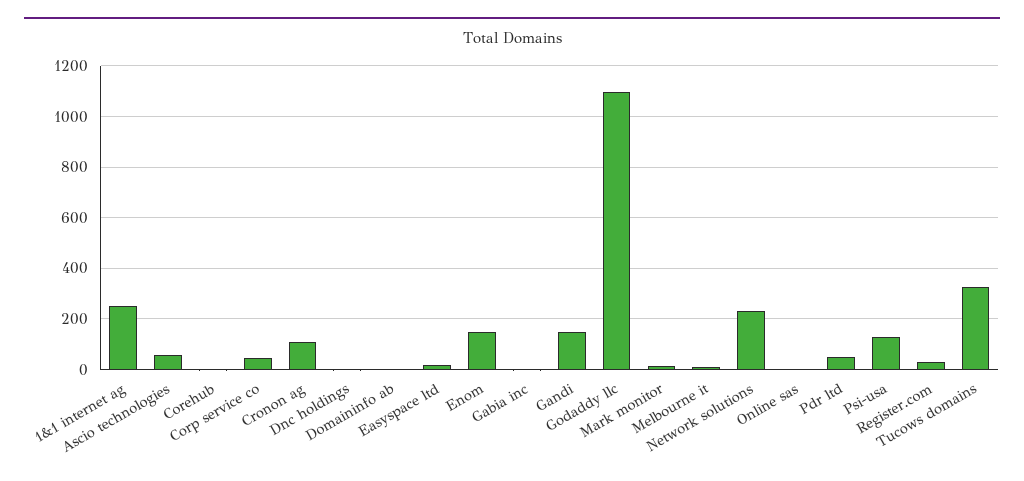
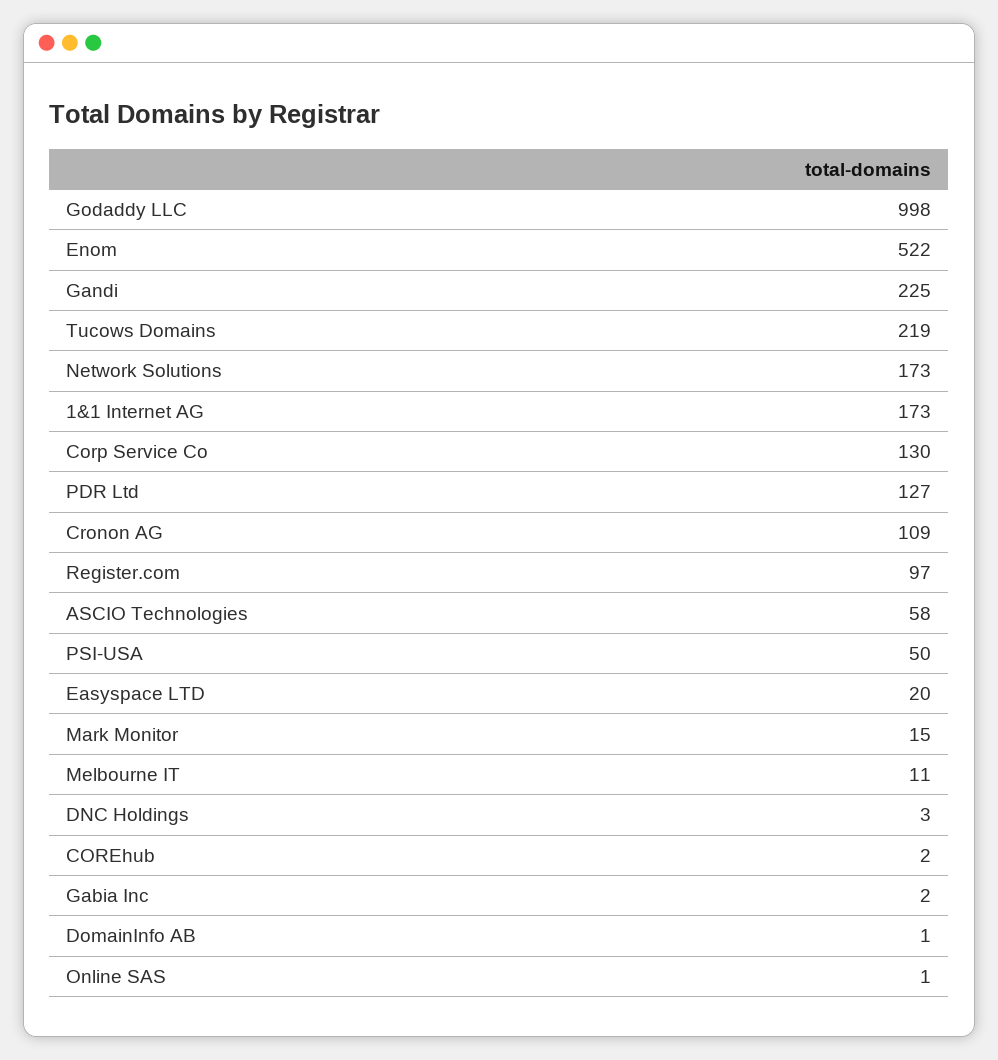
  {
-   "1&1 internet ag": 250,
+   "1&1 internet ag": 173,
    "Ascio technologies": 58,
    "Corehub": 2,
-   "Corp service co": 50,
+   "Corp service co": 130,
    "Cronon ag": 109,
    "Dnc holdings": 3,
    "Domaininfo ab": 1,
    "Easyspace ltd": 20,
-   "Enom": 150,
+   "Enom": 522,
    "Gabia inc": 2,
-   "Gandi": 150,
+   "Gandi": 225,
-   "Godaddy llc": 1100,
+   "Godaddy llc": 998,
    "Mark monitor": 15,
    "Melbourne it": 11,
-   "Network solutions": 225,
+   "Network solutions": 173,
    "Online sas": 1,
-   "Pdr ltd": 50,
+   "Pdr ltd": 127,
-   "Psi-usa": 125,
+   "Psi-usa": 50,
-   "Register.com": 25,
+   "Register.com": 97,
-   "Tucows domains": 325
+   "Tucows domains": 219
  }

